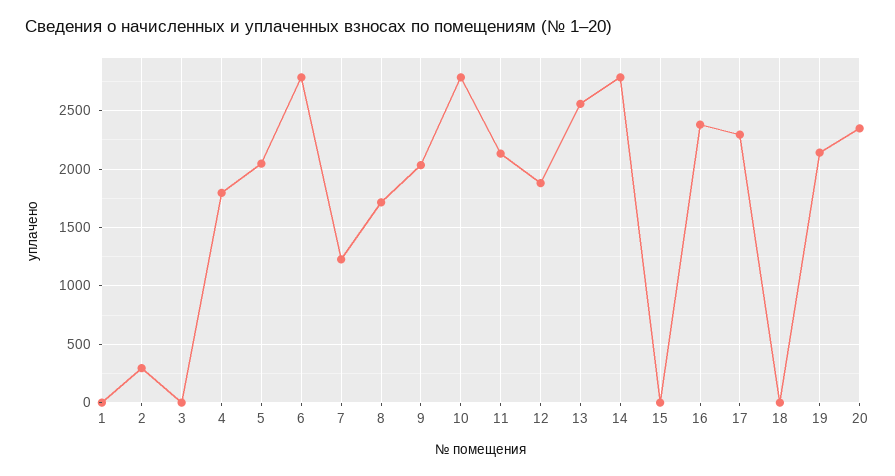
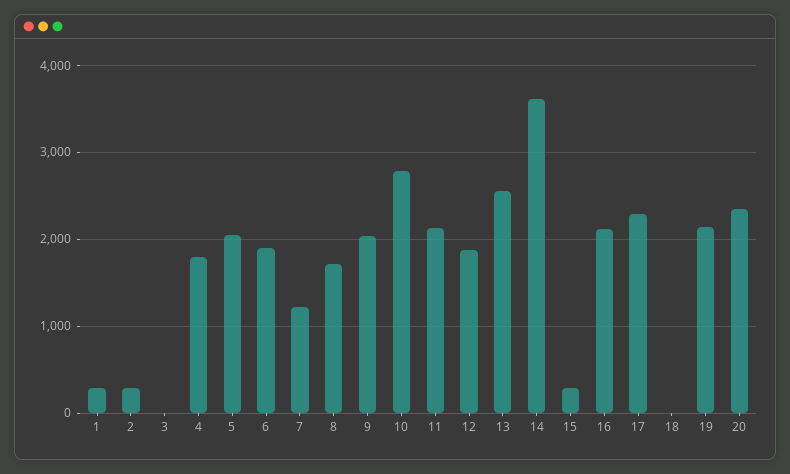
  {
-   "1": 0,
+   "1": 300,
    "2": 300,
    "3": 0,
    "4": 1800,
    "5": 2000,
-   "6": 2800,
+   "6": 1900,
    "7": 1200,
    "8": 1700,
    "9": 2000,
    "10": 2800,
    "11": 2100,
    "12": 1900,
    "13": 2600,
-   "14": 2800,
+   "14": 3600,
-   "15": 0,
+   "15": 300,
-   "16": 2400,
+   "16": 2100,
    "17": 2300,
    "18": 0,
    "19": 2100,
    "20": 2300
  }

